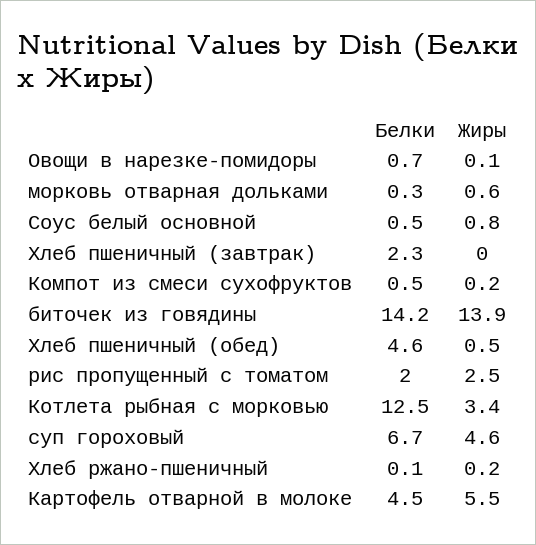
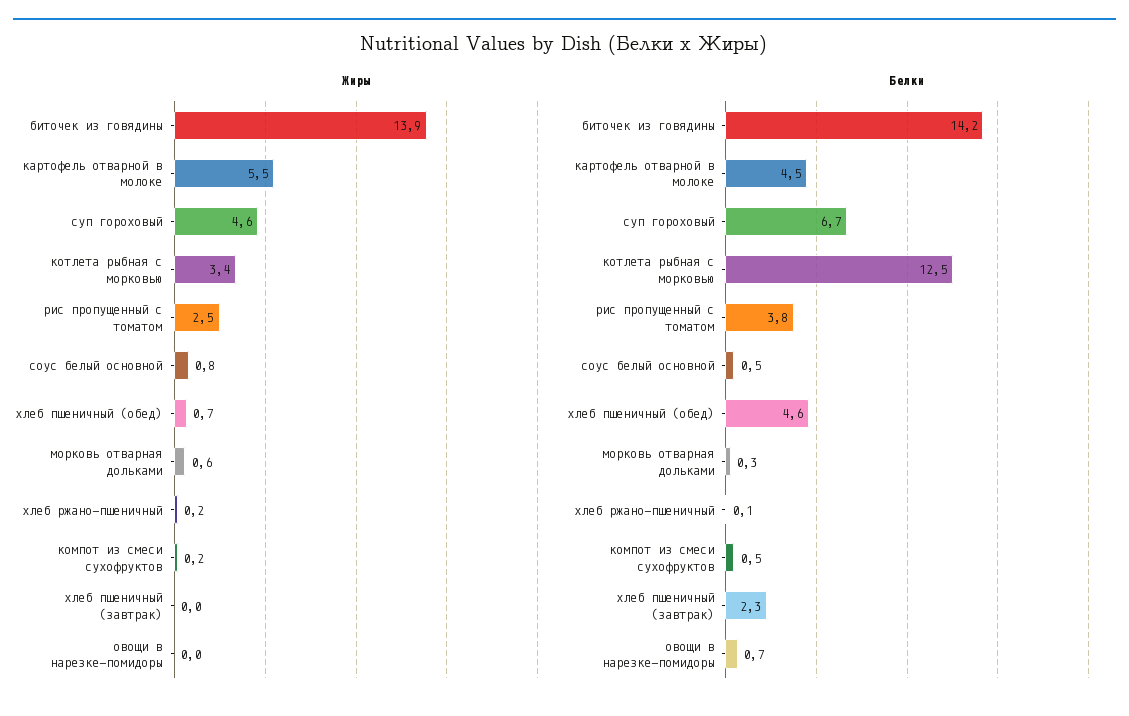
  {
    "Белки": {
      "Овощи в нарезке-помидоры": 0.7,
      "морковь отварная дольками": 0.3,
      "Соус белый основной": 0.5,
      "Хлеб пшеничный (завтрак)": 2.3,
      "Компот из смеси сухофруктов": 0.5,
      "биточек из говядины": 14.2,
      "Хлеб пшеничный (обед)": 4.6,
-     "рис пропущенный с томатом": 2,
+     "рис пропущенный с томатом": 3.8,
      "Котлета рыбная с морковью": 12.5,
      "суп гороховый": 6.7,
      "Хлеб ржано-пшеничный": 0.1,
      "Картофель отварной в молоке": 4.5
    },
    "Жиры": {
-     "Овощи в нарезке-помидоры": 0.1,
+     "Овощи в нарезке-помидоры": 0,
      "морковь отварная дольками": 0.6,
      "Соус белый основной": 0.8,
      "Хлеб пшеничный (завтрак)": 0,
      "Компот из смеси сухофруктов": 0.2,
      "биточек из говядины": 13.9,
-     "Хлеб пшеничный (обед)": 0.5,
+     "Хлеб пшеничный (обед)": 0.7,
      "рис пропущенный с томатом": 2.5,
      "Котлета рыбная с морковью": 3.4,
      "суп гороховый": 4.6,
      "Хлеб ржано-пшеничный": 0.2,
      "Картофель отварной в молоке": 5.5
    }
  }

